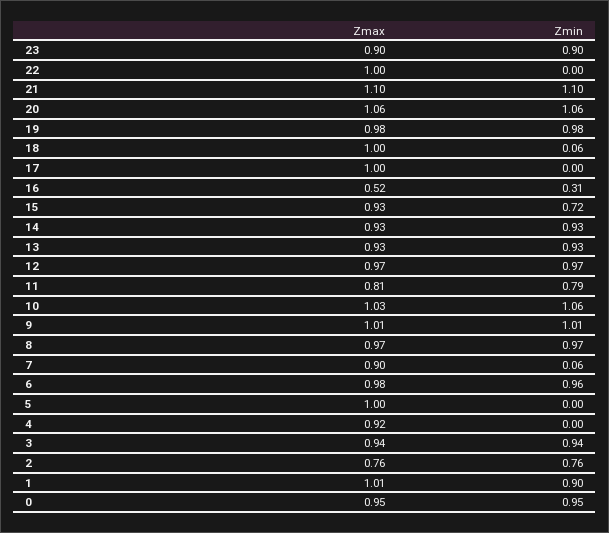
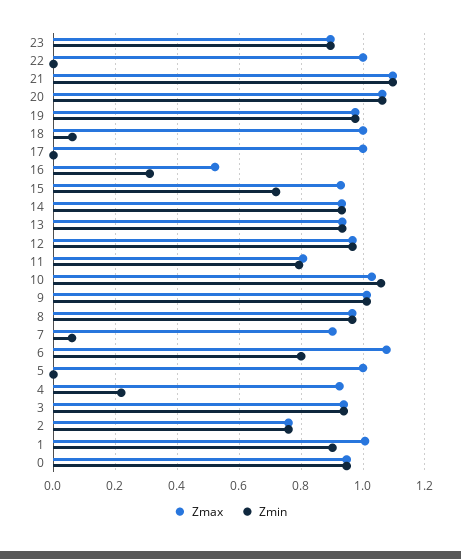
  {
    "Zmax": {
      "23": 0.9,
      "22": 1,
      "21": 1.1,
      "20": 1.06,
      "19": 0.98,
      "18": 1,
      "17": 1,
      "16": 0.52,
      "15": 0.93,
      "14": 0.93,
      "13": 0.93,
      "12": 0.97,
      "11": 0.81,
      "10": 1.03,
      "9": 1.01,
      "8": 0.97,
      "7": 0.9,
-     "6": 0.98,
+     "6": 1.08,
      "5": 1,
      "4": 0.92,
      "3": 0.94,
      "2": 0.76,
      "1": 1.01,
      "0": 0.95
    },
    "Zmin": {
      "23": 0.9,
      "22": 0,
      "21": 1.1,
      "20": 1.06,
      "19": 0.98,
      "18": 0.06,
      "17": 0,
      "16": 0.31,
      "15": 0.72,
      "14": 0.93,
      "13": 0.93,
      "12": 0.97,
      "11": 0.79,
      "10": 1.06,
      "9": 1.01,
      "8": 0.97,
      "7": 0.06,
-     "6": 0.96,
+     "6": 0.8,
      "5": 0,
-     "4": 0,
+     "4": 0.22,
      "3": 0.94,
      "2": 0.76,
      "1": 0.9,
      "0": 0.95
    }
  }

